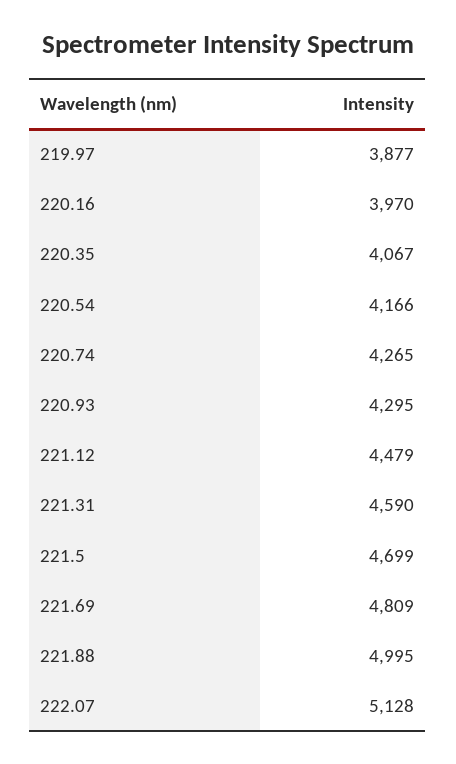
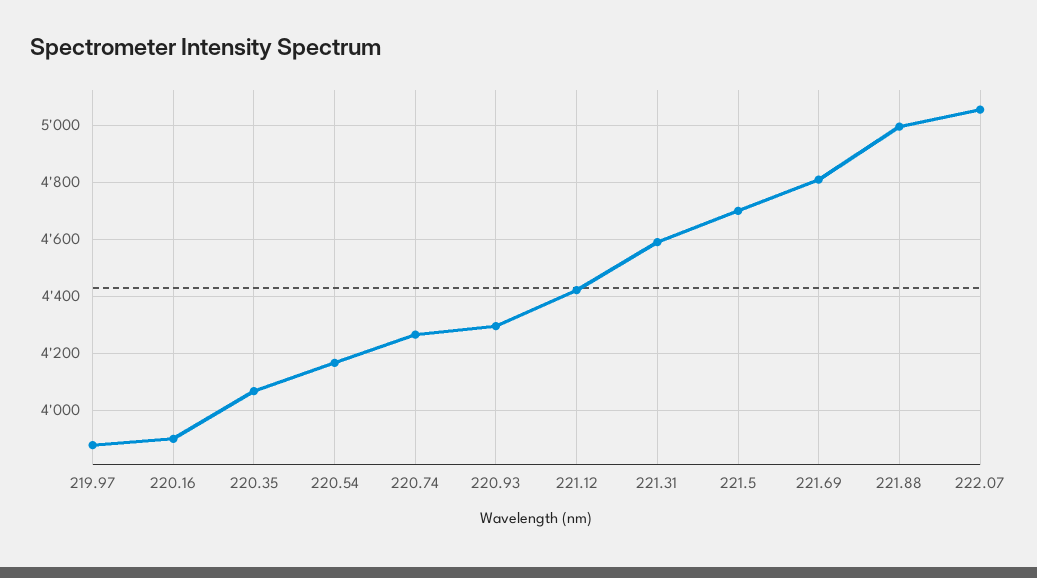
  {
    "219.97": 3877,
-   "220.16": 3970,
+   "220.16": 3900,
    "220.35": 4067,
    "220.54": 4166,
    "220.74": 4265,
    "220.93": 4295,
-   "221.12": 4479,
+   "221.12": 4425,
    "221.31": 4590,
    "221.5": 4699,
    "221.69": 4809,
    "221.88": 4995,
-   "222.07": 5128
+   "222.07": 5050
  }

